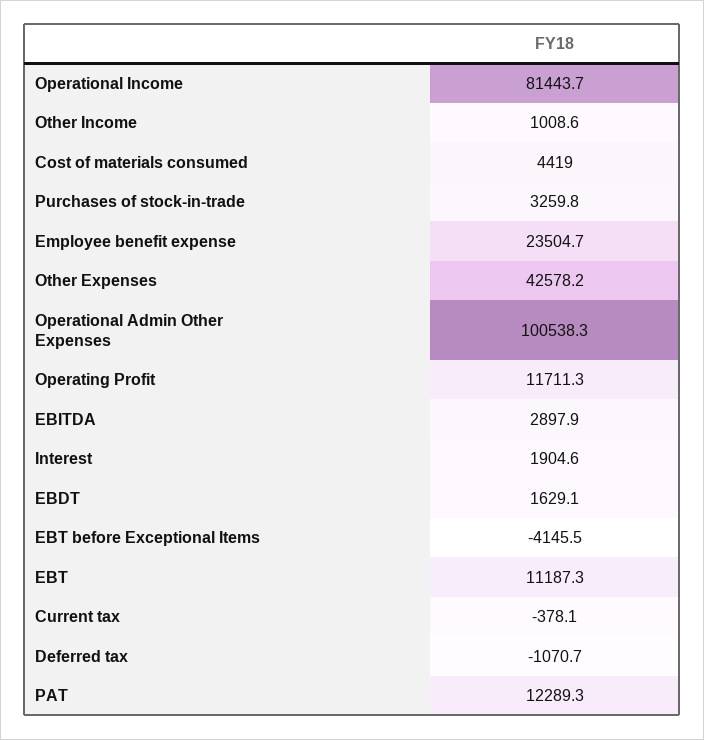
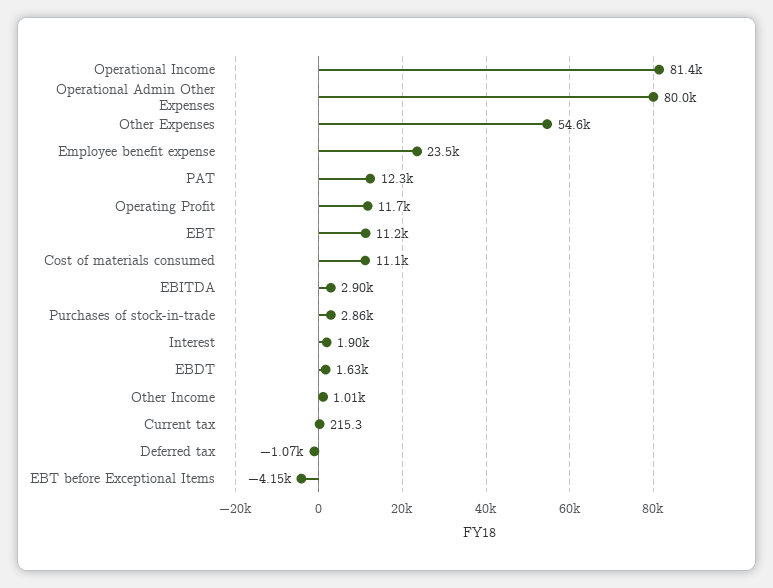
  {
    "Operational Income": 81443.7,
    "Other Income": 1008.6,
-   "Cost of materials consumed": 4419,
+   "Cost of materials consumed": 11100,
-   "Purchases of stock-in-trade": 3259.8,
+   "Purchases of stock-in-trade": 2860,
    "Employee benefit expense": 23504.7,
-   "Other Expenses": 42578.2,
+   "Other Expenses": 54600,
-   "Operational Admin Other Expenses": 100538.3,
+   "Operational Admin Other Expenses": 80000,
    "Operating Profit": 11711.3,
    "EBITDA": 2897.9,
    "Interest": 1904.6,
    "EBDT": 1629.1,
    "EBT before Exceptional Items": -4145.5,
    "EBT": 11187.3,
-   "Current tax": -378.1,
+   "Current tax": 215.3,
    "Deferred tax": -1070.7,
    "PAT": 12289.3
  }

